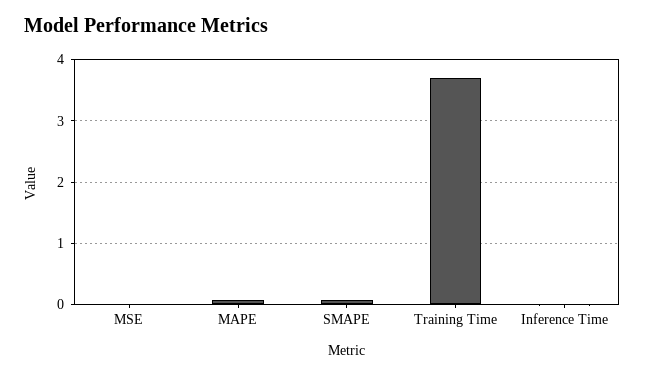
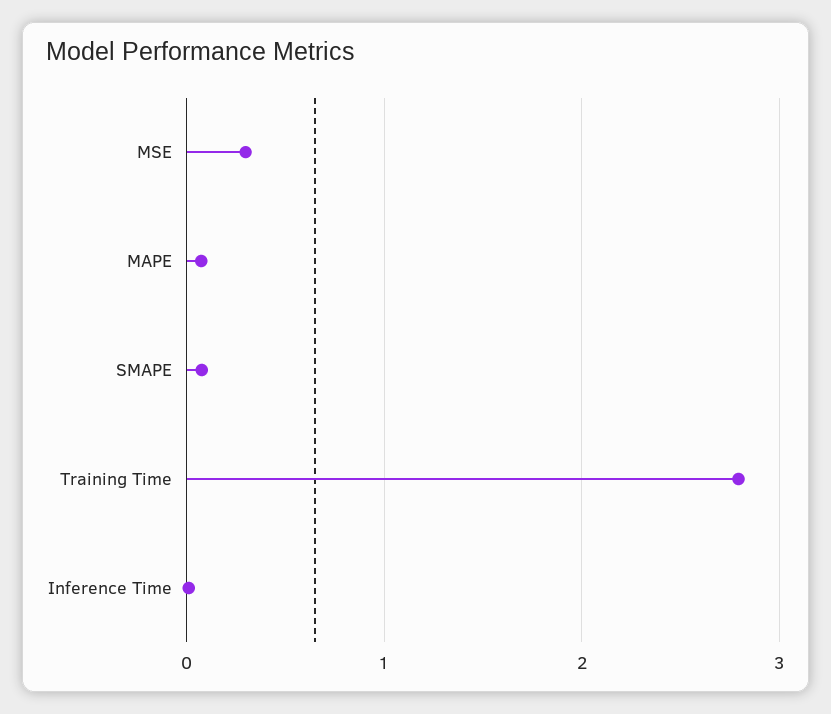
  {
-   "MSE": 0,
+   "MSE": 0.3,
    "MAPE": 0.1,
    "SMAPE": 0.1,
-   "Training Time": 3.7,
+   "Training Time": 2.8,
    "Inference Time": 0
  }

